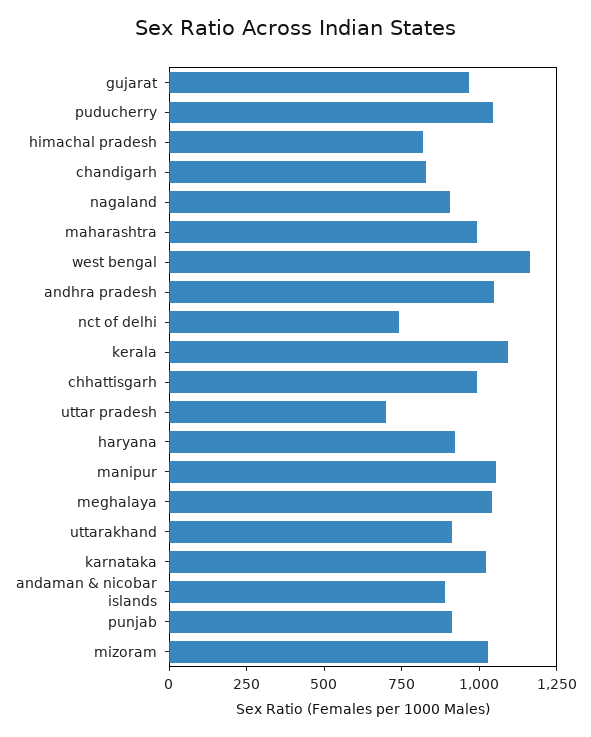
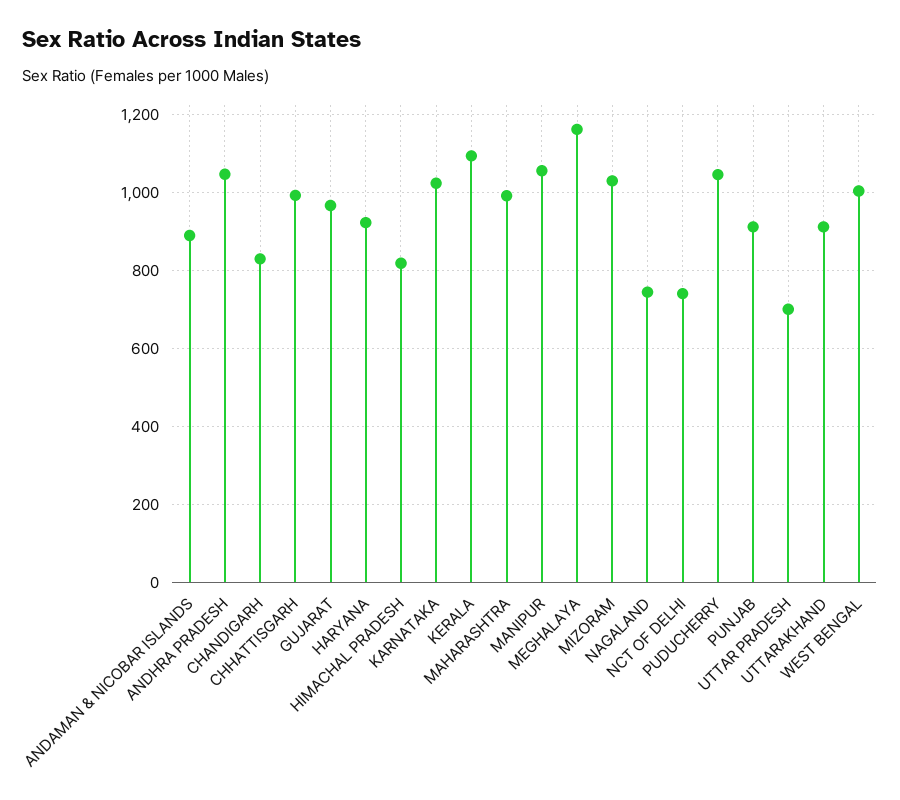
  {
    "gujarat": 960,
    "puducherry": 1040,
    "himachal pradesh": 820,
    "chandigarh": 820,
-   "nagaland": 900,
+   "nagaland": 740,
    "maharashtra": 1000,
-   "west bengal": 1150,
+   "west bengal": 1000,
    "andhra pradesh": 1040,
    "nct of delhi": 740,
    "kerala": 1100,
    "chhattisgarh": 1000,
    "uttar pradesh": 700,
    "haryana": 920,
    "manipur": 1060,
-   "meghalaya": 1050,
+   "meghalaya": 1160,
    "uttarakhand": 920,
    "karnataka": 1020,
    "andaman & nicobar islands": 880,
    "punjab": 920,
    "mizoram": 1020
  }

